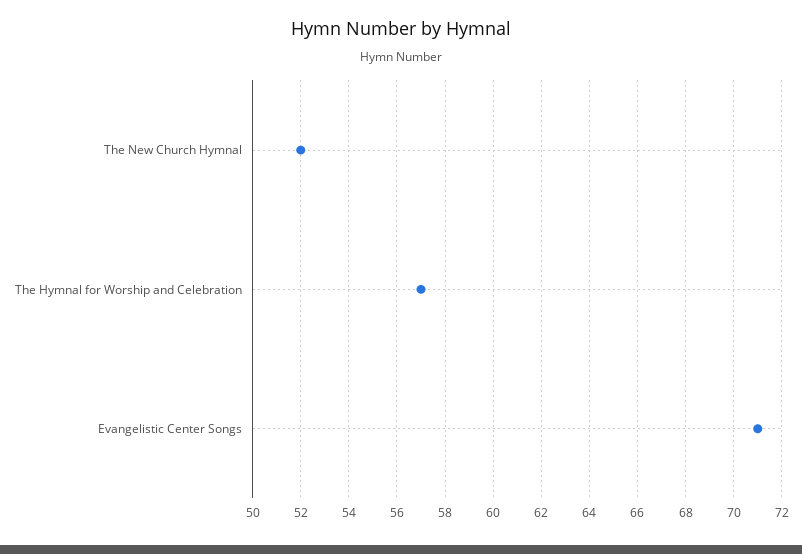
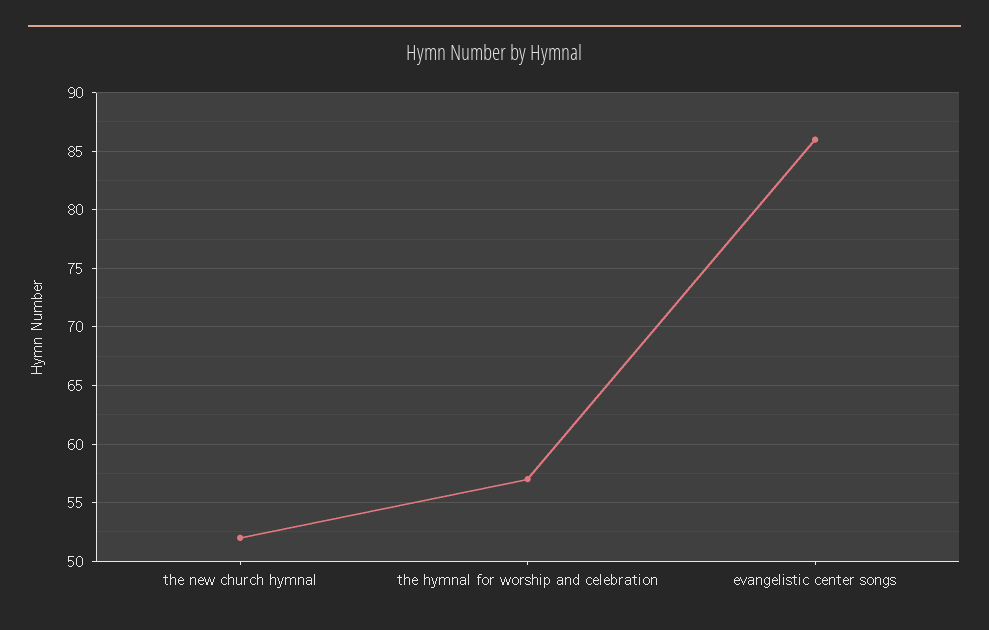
  {
    "The New Church Hymnal": 52,
    "The Hymnal for Worship and Celebration": 57,
-   "Evangelistic Center Songs": 71
+   "Evangelistic Center Songs": 86
  }

